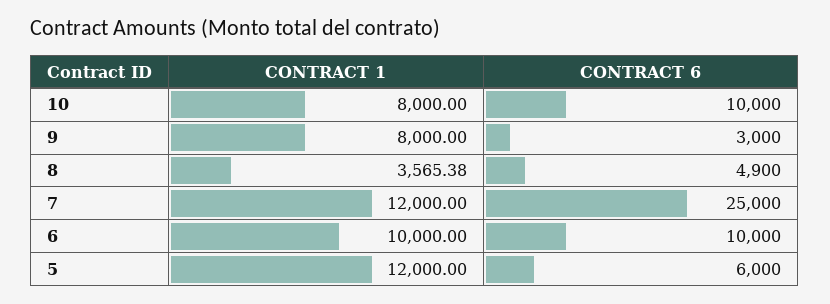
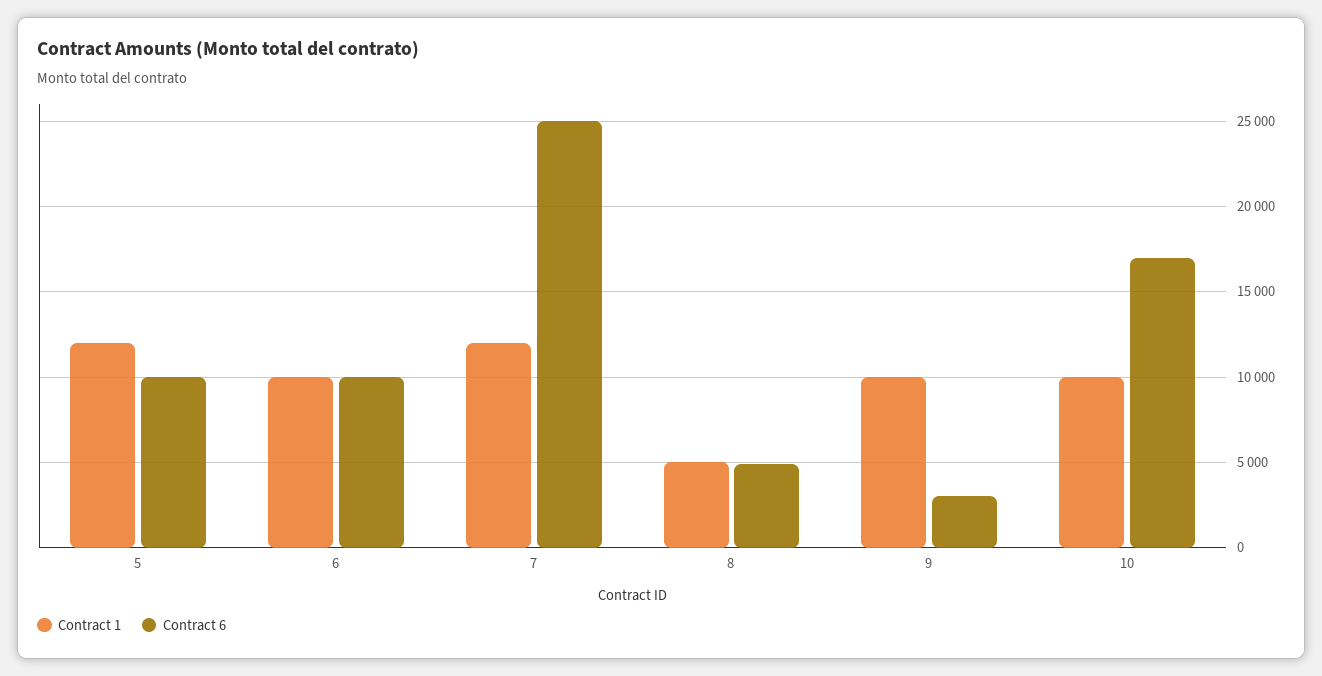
  {
    "CONTRACT 1": {
-     "10": 8000,
+     "10": 10000,
-     "9": 8000,
+     "9": 10000,
-     "8": 3565.38,
+     "8": 5000,
      "7": 12000,
      "6": 10000,
      "5": 12000
    },
    "CONTRACT 6": {
-     "10": 10000,
+     "10": 17000,
      "9": 3000,
      "8": 4900,
      "7": 25000,
      "6": 10000,
-     "5": 6000
+     "5": 10000
    }
  }

